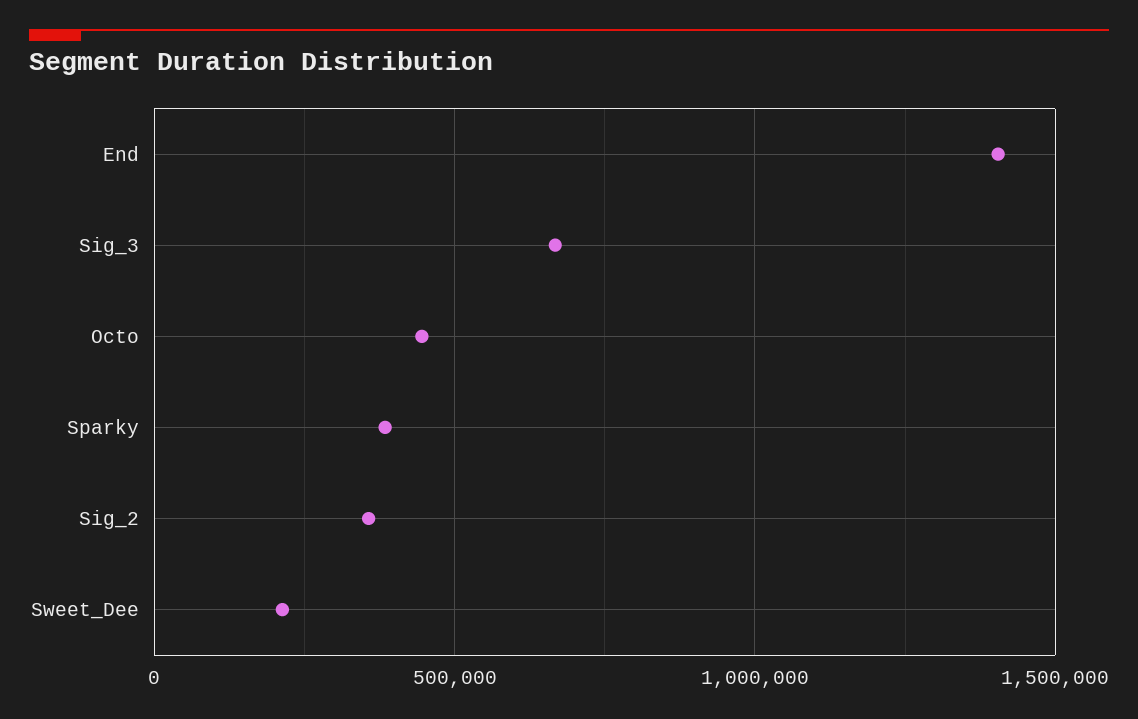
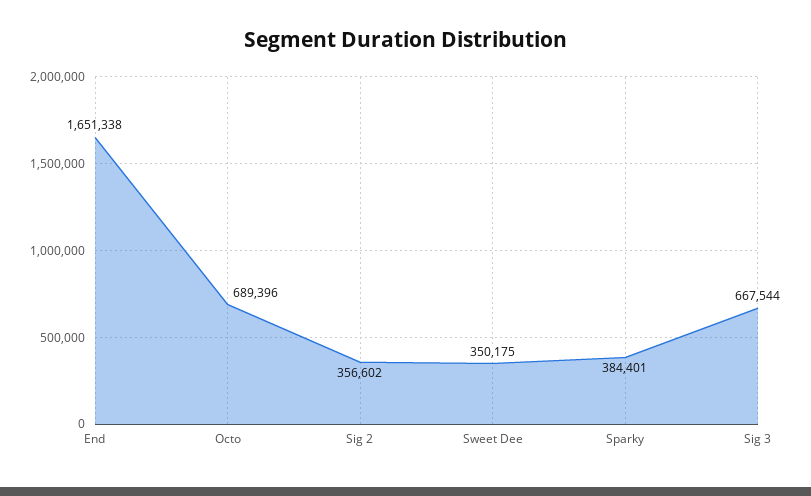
  {
-   "End": 1400000,
+   "End": 1651338,
    "Sig_3": 667544,
-   "Octo": 450000,
+   "Octo": 689396,
    "Sparky": 384401,
    "Sig_2": 356602,
-   "Sweet_Dee": 200000
+   "Sweet_Dee": 350175
  }

